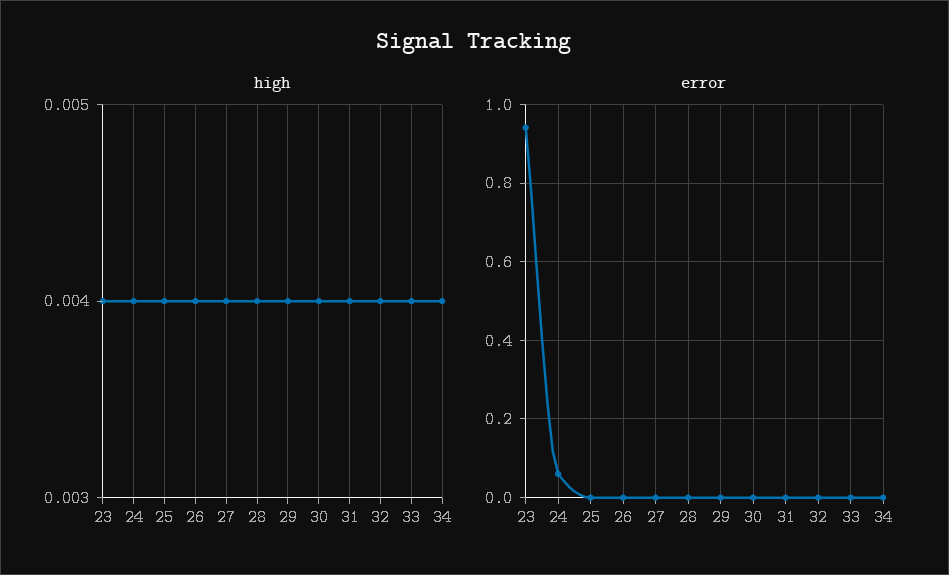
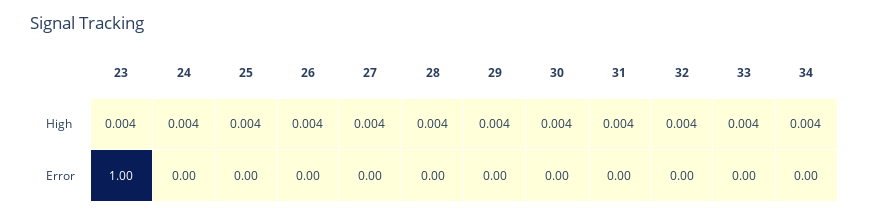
  {
    "high": {
      "23": 0.004,
      "24": 0.004,
      "25": 0.004,
      "26": 0.004,
      "27": 0.004,
      "28": 0.004,
      "29": 0.004,
      "30": 0.004,
      "31": 0.004,
      "32": 0.004,
      "33": 0.004,
      "34": 0.004
    },
    "error": {
-     "23": 0.94,
+     "23": 1,
-     "24": 0.06,
+     "24": 0,
      "25": 0,
      "26": 0,
      "27": 0,
      "28": 0,
      "29": 0,
      "30": 0,
      "31": 0,
      "32": 0,
      "33": 0,
      "34": 0
    }
  }

